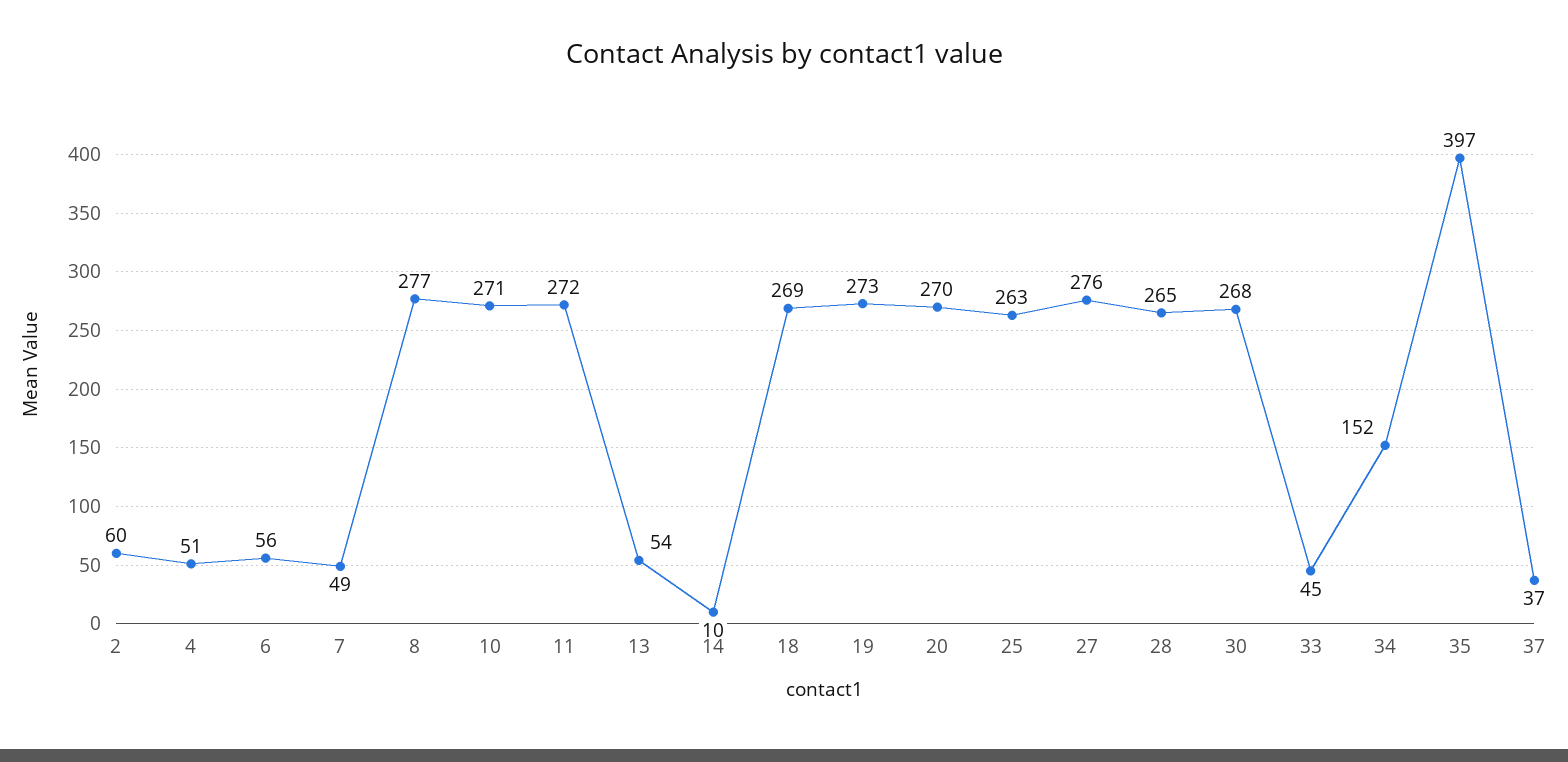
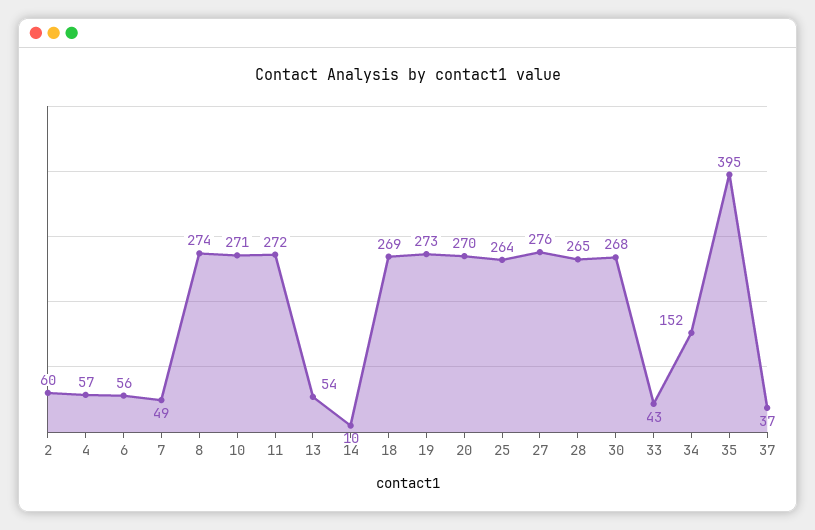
  {
    "2": 60,
-   "4": 51,
+   "4": 57,
    "6": 56,
    "7": 49,
-   "8": 277,
+   "8": 274,
    "10": 271,
    "11": 272,
    "13": 54,
    "14": 10,
    "18": 269,
    "19": 273,
    "20": 270,
-   "25": 263,
+   "25": 264,
    "27": 276,
    "28": 265,
    "30": 268,
-   "33": 45,
+   "33": 43,
    "34": 152,
-   "35": 397,
+   "35": 395,
    "37": 37
  }

